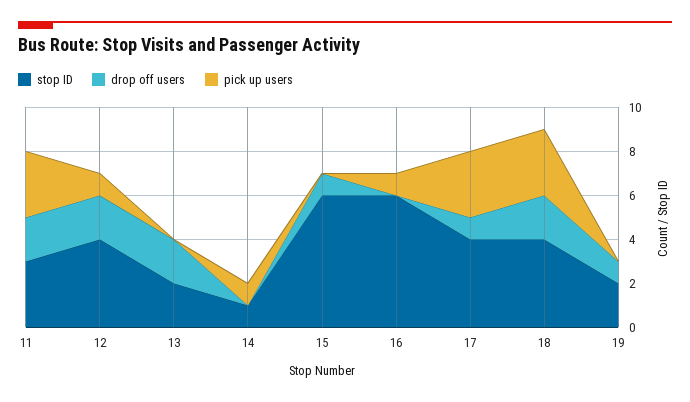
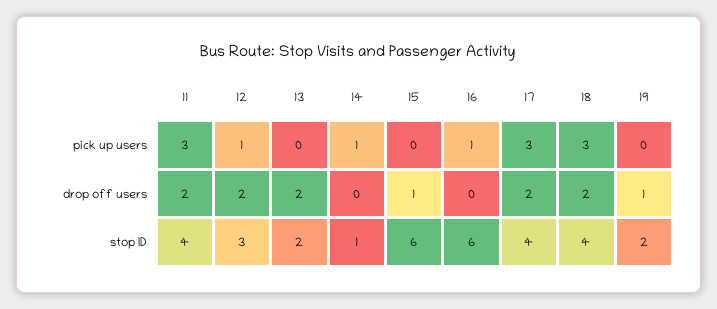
  {
    "stop ID": {
-     "11": 3,
+     "11": 4,
-     "12": 4,
+     "12": 3,
      "13": 2,
      "14": 1,
      "15": 6,
      "16": 6,
      "17": 4,
      "18": 4,
      "19": 2
    },
    "drop off users": {
      "11": 2,
      "12": 2,
      "13": 2,
      "14": 0,
      "15": 1,
      "16": 0,
-     "17": 1,
+     "17": 2,
      "18": 2,
      "19": 1
    },
    "pick up users": {
      "11": 3,
      "12": 1,
      "13": 0,
      "14": 1,
      "15": 0,
      "16": 1,
      "17": 3,
      "18": 3,
      "19": 0
    }
  }

